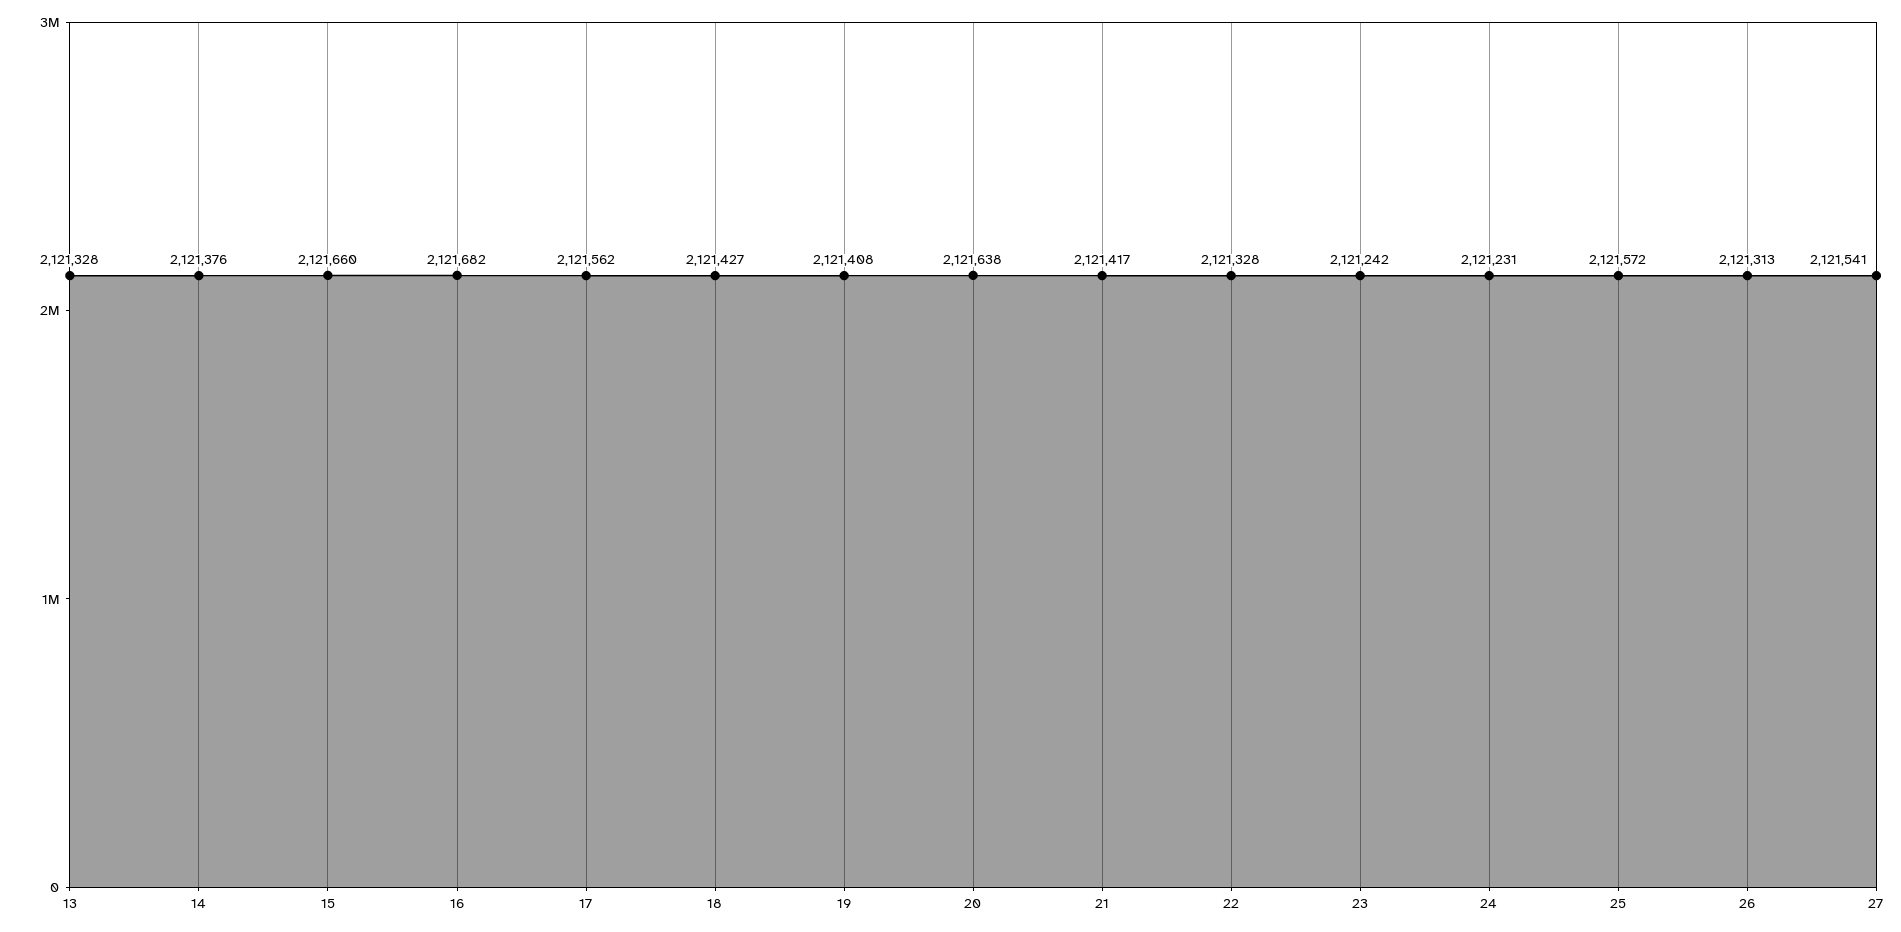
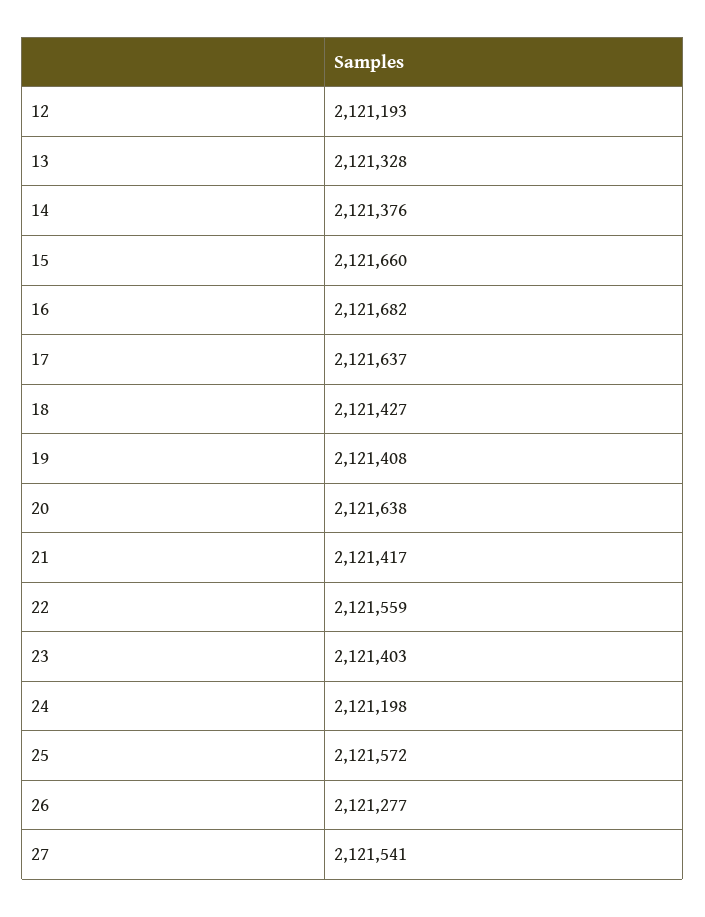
  {
    "13": 2121328,
    "14": 2121376,
    "15": 2121660,
    "16": 2121682,
-   "17": 2121562,
+   "17": 2121637,
    "18": 2121427,
    "19": 2121408,
    "20": 2121638,
    "21": 2121417,
-   "22": 2121328,
+   "22": 2121559,
-   "23": 2121242,
+   "23": 2121403,
-   "24": 2121231,
+   "24": 2121198,
    "25": 2121572,
-   "26": 2121313,
+   "26": 2121277,
-   "27": 2121541
+   "27": 2121541,
+   "12": 2121193
  }

